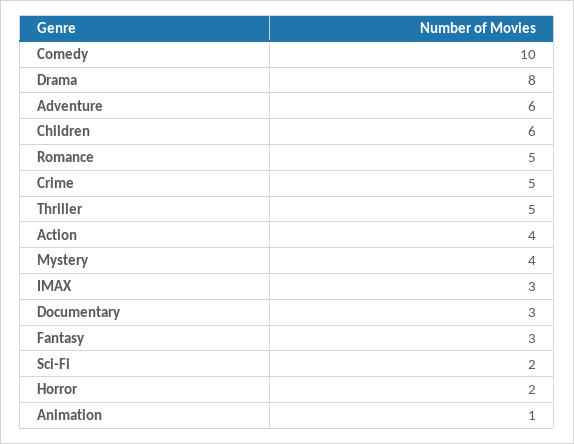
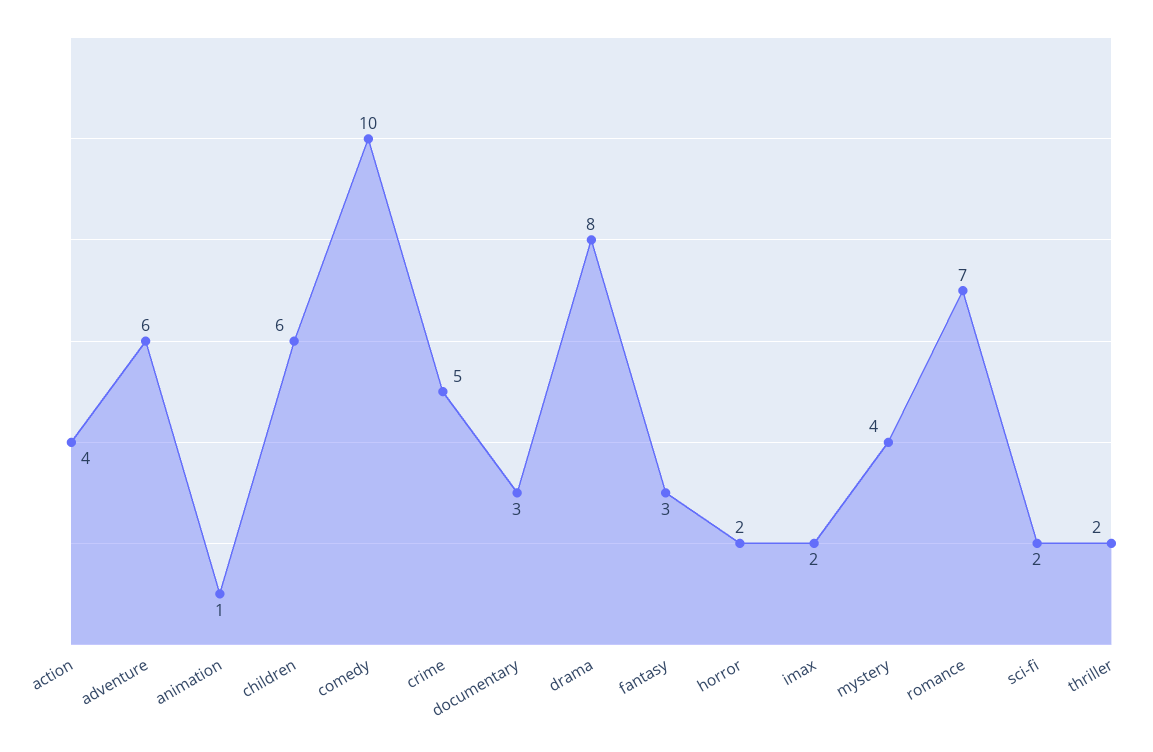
  {
    "Comedy": 10,
    "Drama": 8,
    "Adventure": 6,
    "Children": 6,
-   "Romance": 5,
+   "Romance": 7,
    "Crime": 5,
-   "Thriller": 5,
+   "Thriller": 2,
    "Action": 4,
    "Mystery": 4,
-   "IMAX": 3,
+   "IMAX": 2,
    "Documentary": 3,
    "Fantasy": 3,
    "Sci-Fi": 2,
    "Horror": 2,
    "Animation": 1
  }

